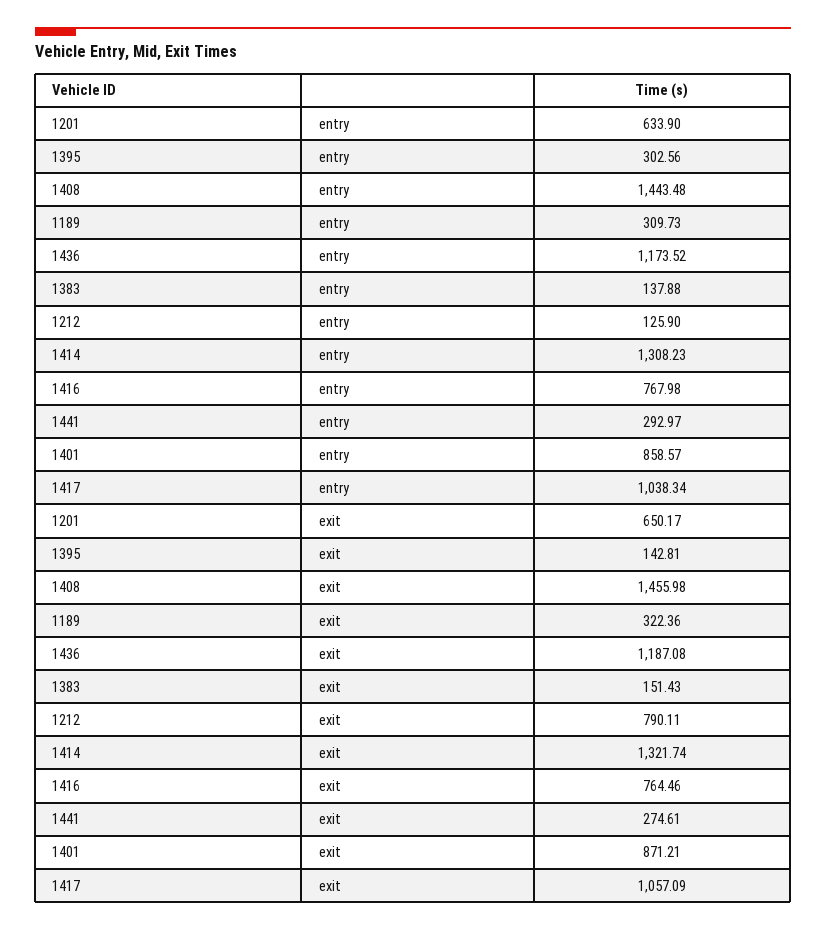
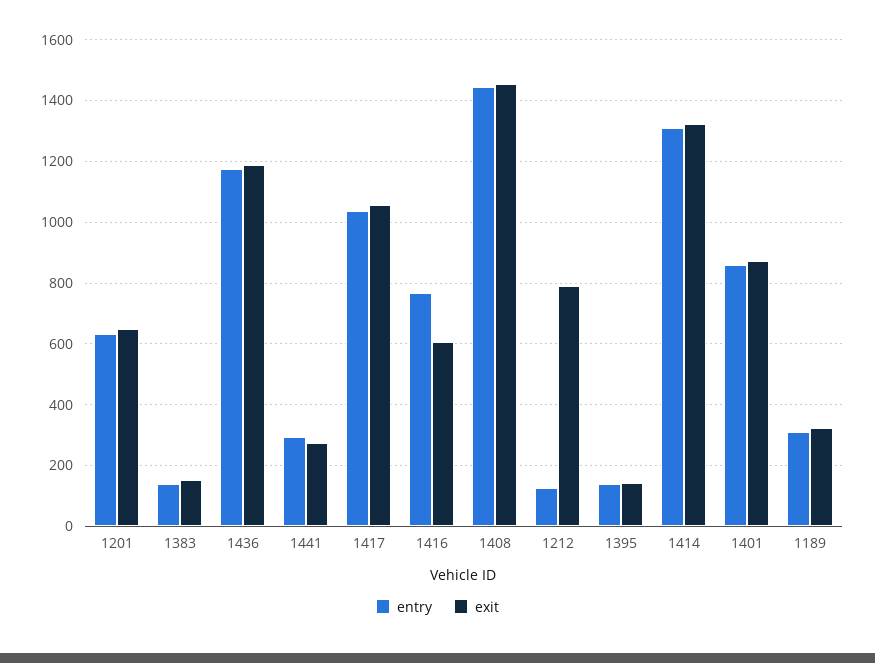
  {
    "entry": {
      "1201": 633.9,
-     "1395": 302.56,
+     "1395": 140,
      "1408": 1443.48,
      "1189": 309.73,
      "1436": 1173.52,
      "1383": 137.88,
      "1212": 125.9,
      "1414": 1308.23,
      "1416": 767.98,
      "1441": 292.97,
      "1401": 858.57,
      "1417": 1038.34
    },
    "exit": {
      "1201": 650.17,
      "1395": 142.81,
      "1408": 1455.98,
      "1189": 322.36,
      "1436": 1187.08,
      "1383": 151.43,
      "1212": 790.11,
      "1414": 1321.74,
-     "1416": 764.46,
+     "1416": 600,
      "1441": 274.61,
      "1401": 871.21,
      "1417": 1057.09
    }
  }

